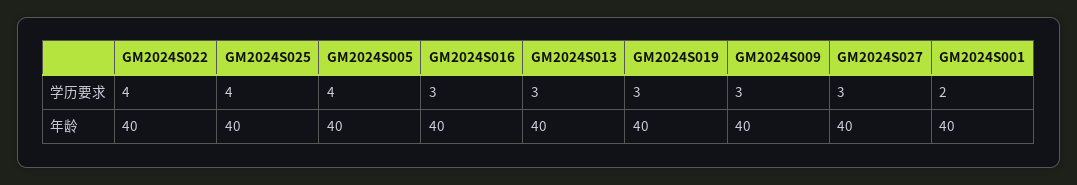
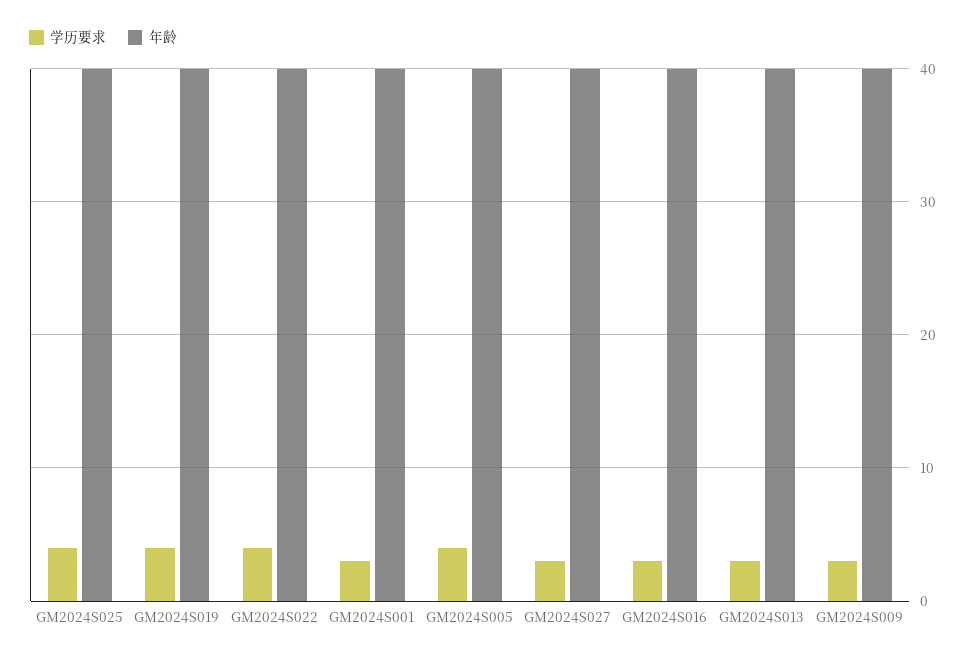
  {
    "学历要求": {
      "GM2024S022": 4,
      "GM2024S025": 4,
      "GM2024S005": 4,
      "GM2024S016": 3,
      "GM2024S013": 3,
-     "GM2024S019": 3,
+     "GM2024S019": 4,
      "GM2024S009": 3,
      "GM2024S027": 3,
-     "GM2024S001": 2
+     "GM2024S001": 3
    },
    "年龄": {
      "GM2024S022": 40,
      "GM2024S025": 40,
      "GM2024S005": 40,
      "GM2024S016": 40,
      "GM2024S013": 40,
      "GM2024S019": 40,
      "GM2024S009": 40,
      "GM2024S027": 40,
      "GM2024S001": 40
    }
  }

